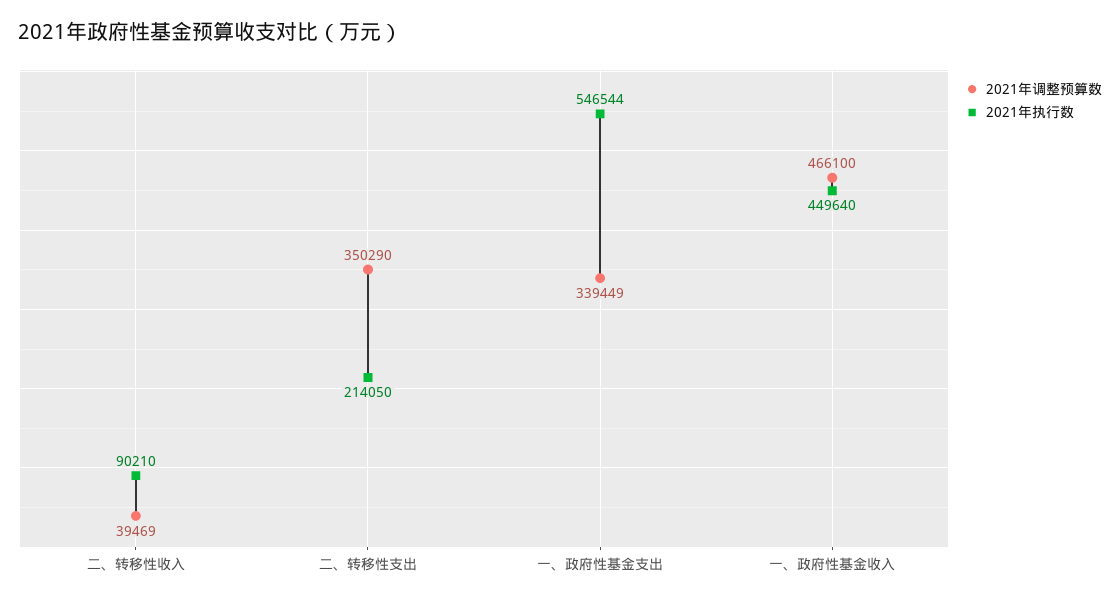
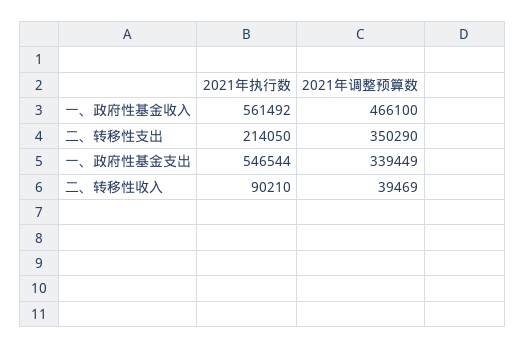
  {
    "2021年调整预算数": {
      "二、转移性收入": 39469,
      "二、转移性支出": 350290,
      "一、政府性基金支出": 339449,
      "一、政府性基金收入": 466100
    },
    "2021年执行数": {
      "二、转移性收入": 90210,
      "二、转移性支出": 214050,
      "一、政府性基金支出": 546544,
-     "一、政府性基金收入": 449640
+     "一、政府性基金收入": 561492
    }
  }

